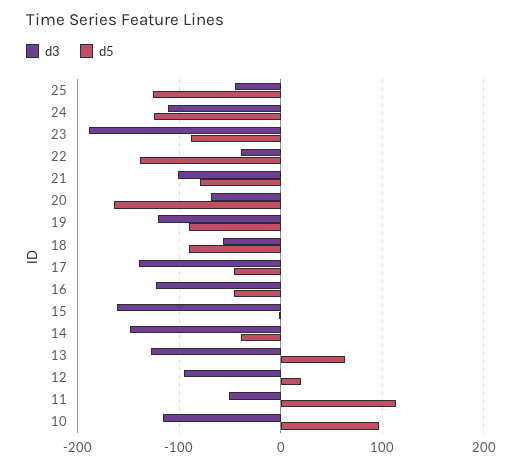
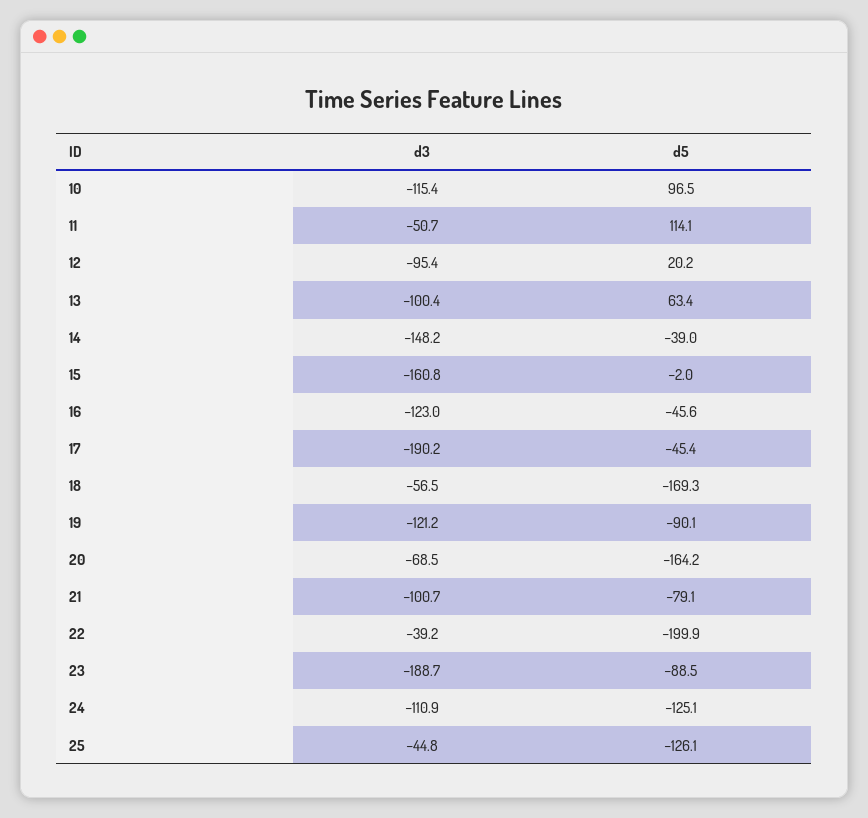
  {
    "d3": {
      "25": -44.8,
      "24": -110.9,
      "23": -188.7,
      "22": -39.2,
      "21": -100.7,
      "20": -68.5,
      "19": -121.2,
      "18": -56.5,
-     "17": -140,
+     "17": -190.2,
      "16": -123,
      "15": -160.8,
      "14": -148.2,
-     "13": -130,
+     "13": -100.4,
      "12": -95.4,
      "11": -50.7,
      "10": -115.4
    },
    "d5": {
      "25": -126.1,
      "24": -125.1,
      "23": -88.5,
-     "22": -140,
+     "22": -199.9,
      "21": -79.1,
      "20": -164.2,
      "19": -90.1,
-     "18": -90,
+     "18": -169.3,
      "17": -45.4,
      "16": -45.6,
      "15": -2,
      "14": -39,
      "13": 63.4,
      "12": 20.2,
      "11": 114.1,
      "10": 96.5
    }
  }

